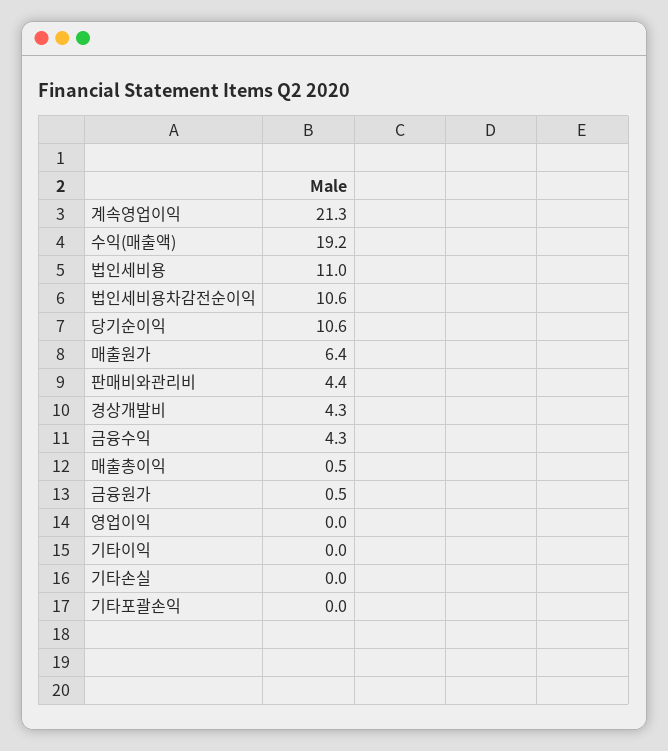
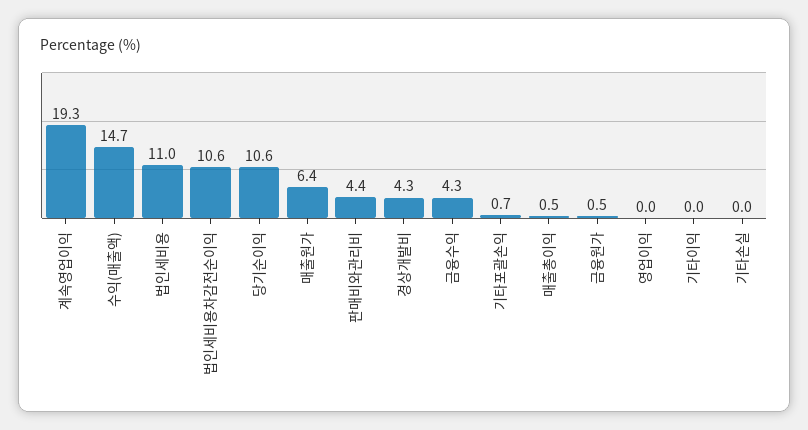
  {
-   "계속영업이익": 21.3,
+   "계속영업이익": 19.3,
-   "수익(매출액)": 19.2,
+   "수익(매출액)": 14.7,
    "법인세비용": 11,
    "법인세비용차감전순이익": 10.6,
    "당기순이익": 10.6,
    "매출원가": 6.4,
    "판매비와관리비": 4.4,
    "경상개발비": 4.3,
    "금융수익": 4.3,
    "매출총이익": 0.5,
    "금융원가": 0.5,
    "영업이익": 0,
    "기타이익": 0,
    "기타손실": 0,
-   "기타포괄손익": 0
+   "기타포괄손익": 0.7
  }

